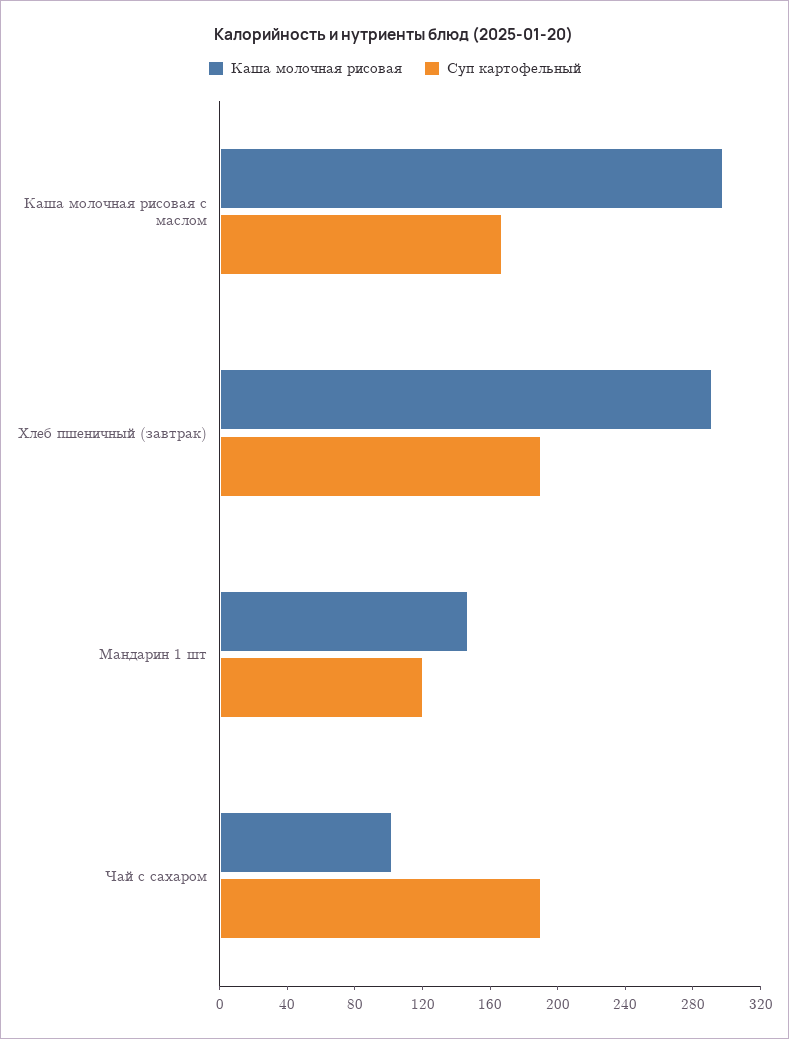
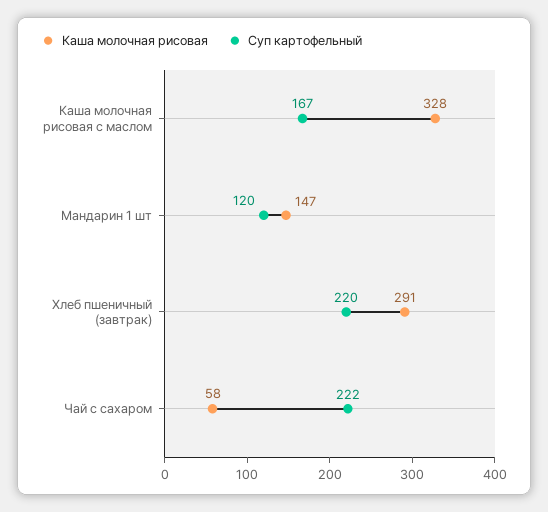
  {
    "Каша молочная рисовая": {
-     "Каша молочная рисовая с маслом": 300,
+     "Каша молочная рисовая с маслом": 328,
      "Хлеб пшеничный (завтрак)": 291,
      "Мандарин 1 шт": 147,
-     "Чай с сахаром": 100
+     "Чай с сахаром": 58
    },
    "Суп картофельный": {
      "Каша молочная рисовая с маслом": 167,
-     "Хлеб пшеничный (завтрак)": 190,
+     "Хлеб пшеничный (завтрак)": 220,
      "Мандарин 1 шт": 120,
-     "Чай с сахаром": 190
+     "Чай с сахаром": 222
    }
  }

